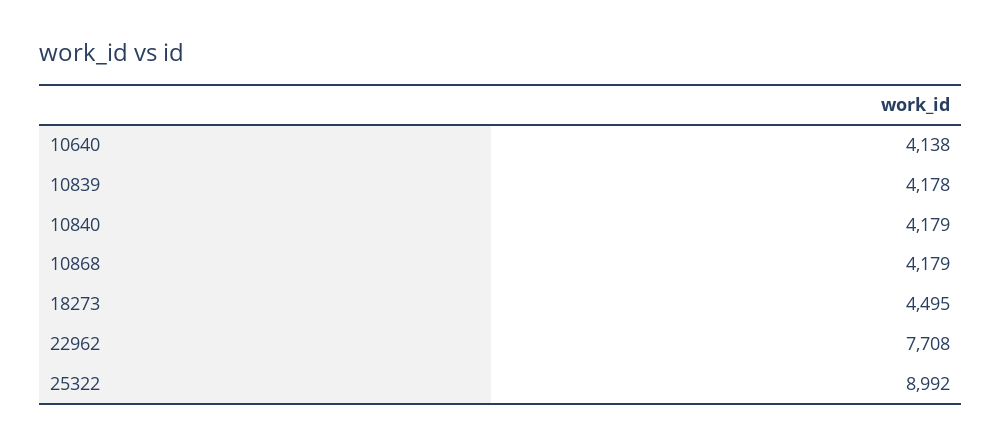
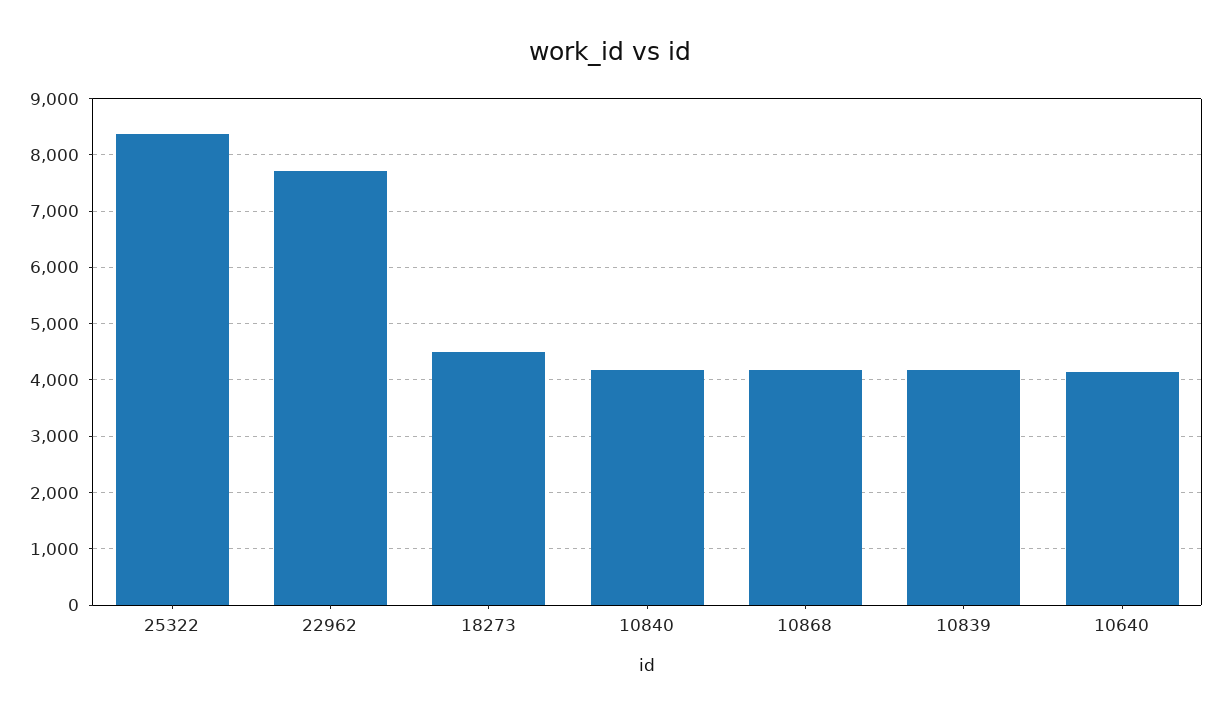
  {
    "10640": 4138,
    "10839": 4178,
    "10840": 4179,
    "10868": 4179,
    "18273": 4495,
    "22962": 7708,
-   "25322": 8992
+   "25322": 8400
  }

